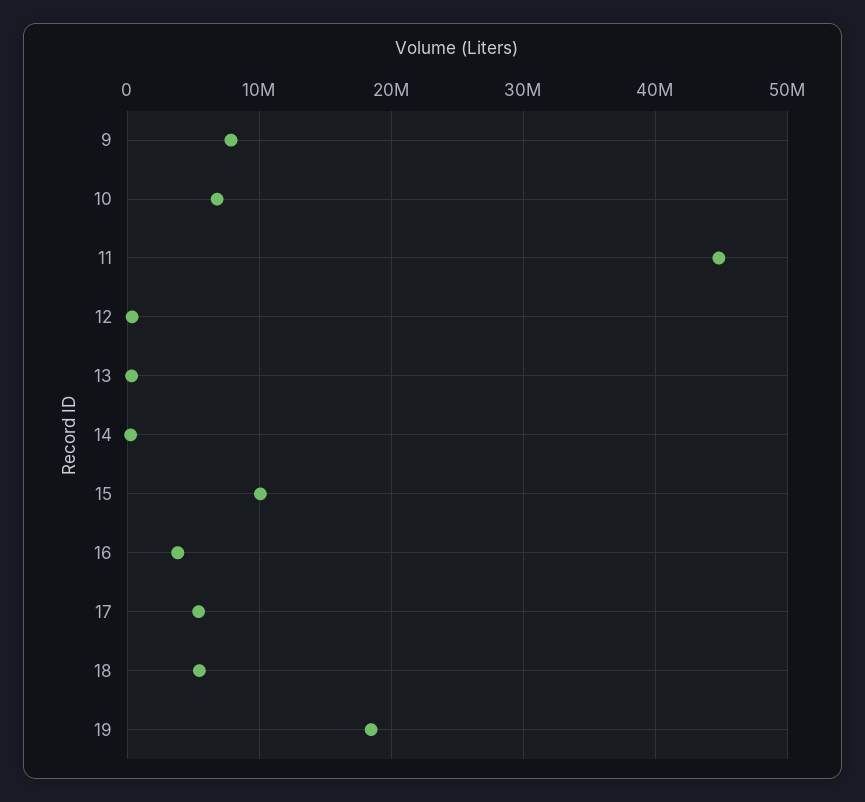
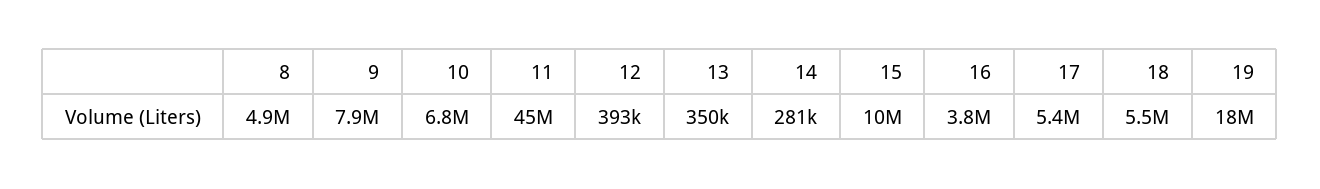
  {
    "9": 7900000,
    "10": 6800000,
    "11": 45000000,
    "12": 393000,
    "13": 350000,
    "14": 281000,
    "15": 10000000,
    "16": 3800000,
    "17": 5400000,
    "18": 5500000,
-   "19": 18000000
+   "19": 18000000,
+   "8": 4900000
  }

